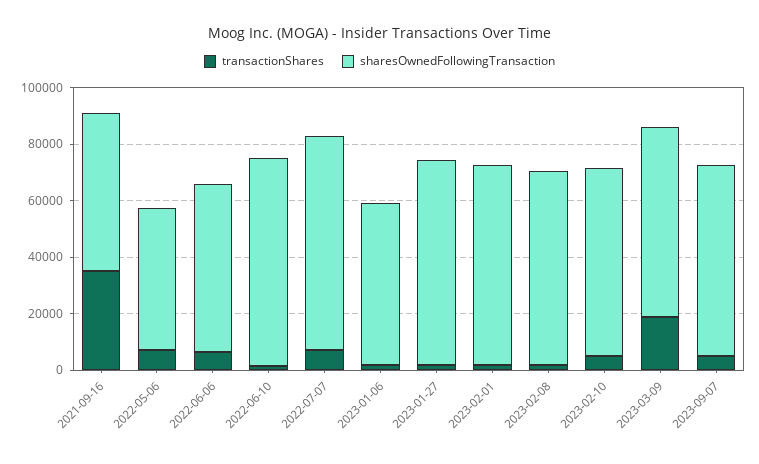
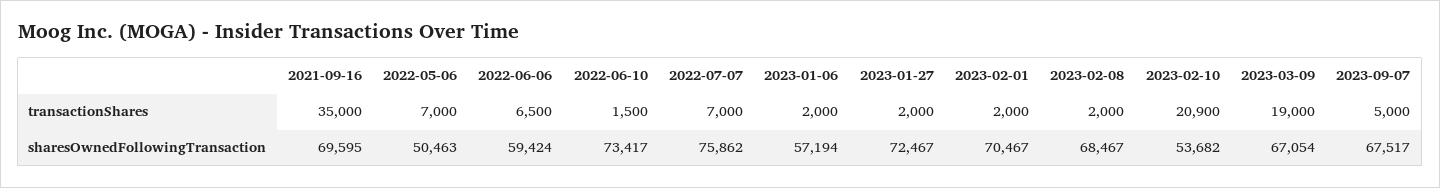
  {
    "transactionShares": {
      "2021-09-16": 35000,
      "2022-05-06": 7000,
      "2022-06-06": 6500,
      "2022-06-10": 1500,
      "2022-07-07": 7000,
      "2023-01-06": 2000,
      "2023-01-27": 2000,
      "2023-02-01": 2000,
      "2023-02-08": 2000,
-     "2023-02-10": 5000,
+     "2023-02-10": 20900,
      "2023-03-09": 19000,
      "2023-09-07": 5000
    },
    "sharesOwnedFollowingTransaction": {
-     "2021-09-16": 55000,
+     "2021-09-16": 69595,
      "2022-05-06": 50463,
      "2022-06-06": 59424,
      "2022-06-10": 73417,
      "2022-07-07": 75862,
      "2023-01-06": 57194,
      "2023-01-27": 72467,
      "2023-02-01": 70467,
      "2023-02-08": 68467,
-     "2023-02-10": 65000,
+     "2023-02-10": 53682,
      "2023-03-09": 67054,
      "2023-09-07": 67517
    }
  }

